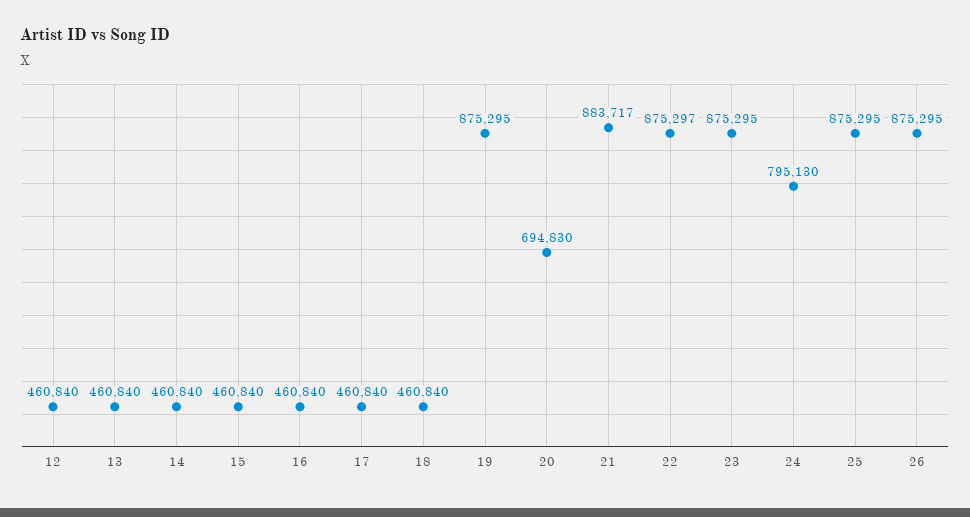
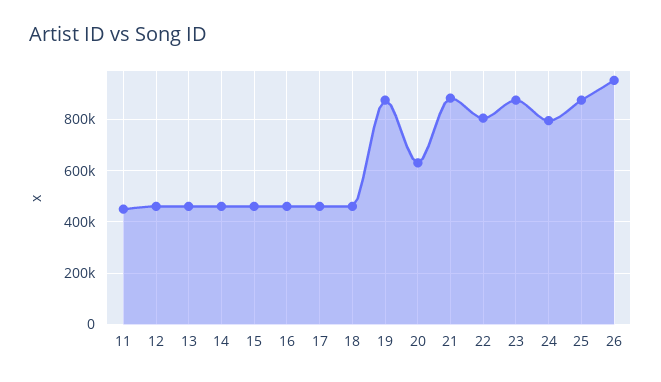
  {
    "12": 460840,
    "13": 460840,
    "14": 460840,
    "15": 460840,
    "16": 460840,
    "17": 460840,
    "18": 460840,
    "19": 875295,
-   "20": 694830,
+   "20": 625000,
    "21": 883717,
-   "22": 875297,
+   "22": 800000,
    "23": 875295,
    "24": 795130,
    "25": 875295,
-   "26": 875295
+   "26": 950000,
+   "11": 450000
  }

